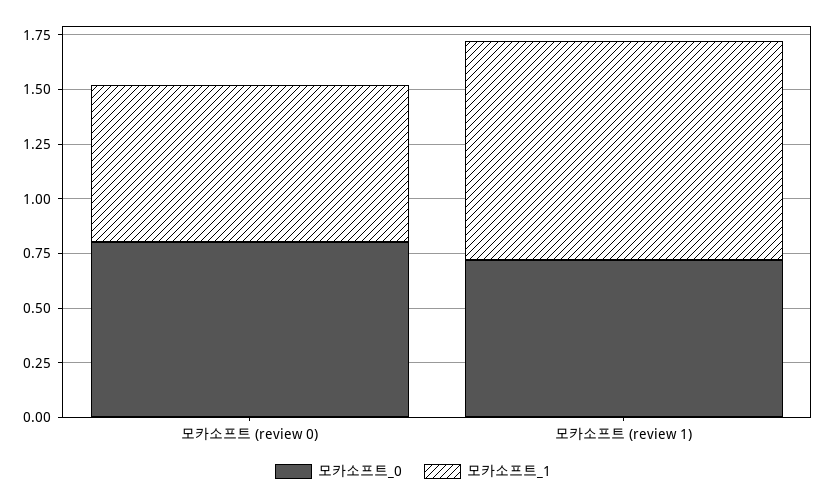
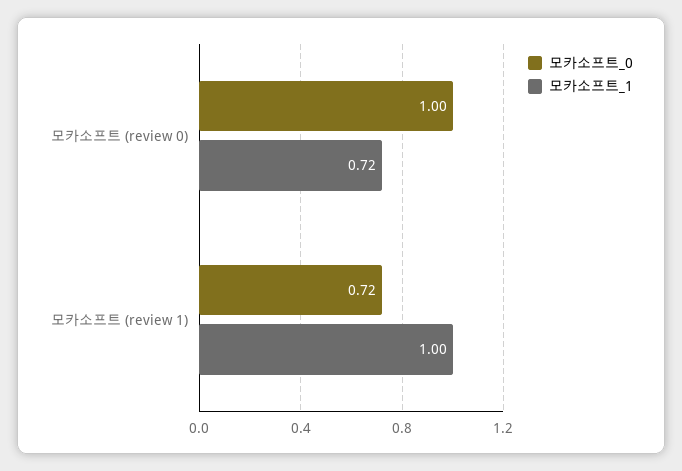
  {
    "모카소프트_0": {
-     "모카소프트 (review 0)": 0.8,
+     "모카소프트 (review 0)": 1,
      "모카소프트 (review 1)": 0.72
    },
    "모카소프트_1": {
      "모카소프트 (review 0)": 0.72,
      "모카소프트 (review 1)": 1
    }
  }

